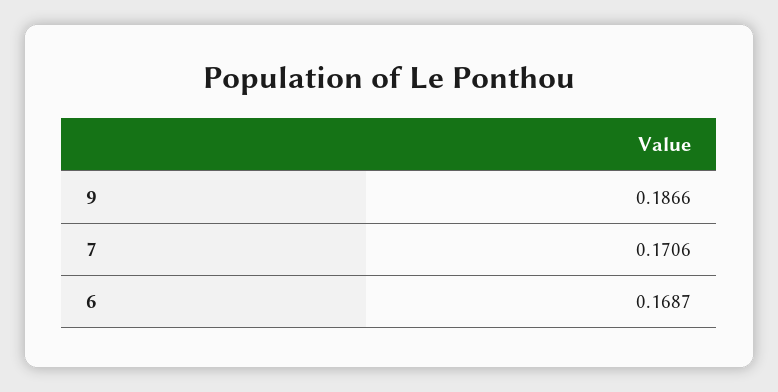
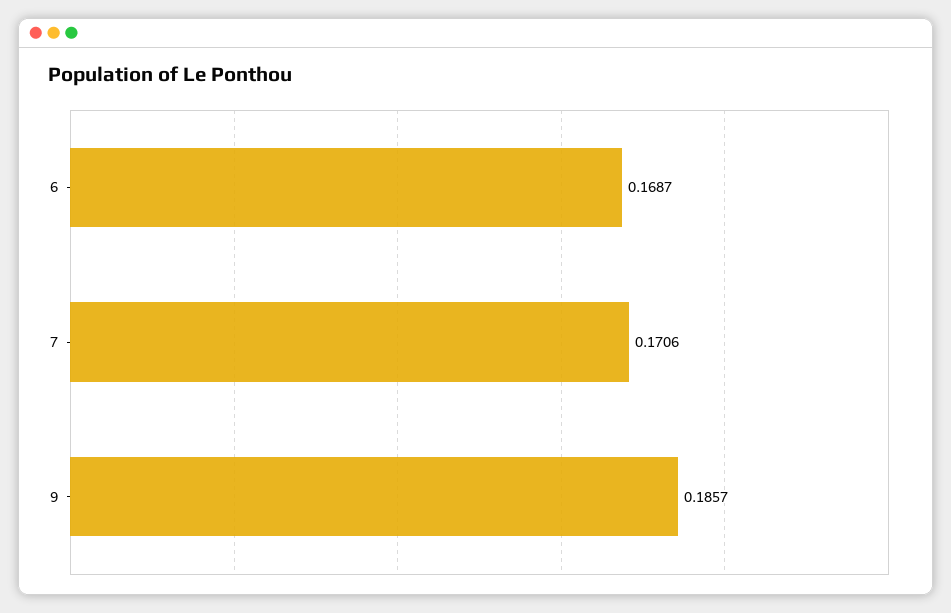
  {
-   "9": 0.1866,
+   "9": 0.1857,
    "7": 0.1706,
    "6": 0.1687
  }

